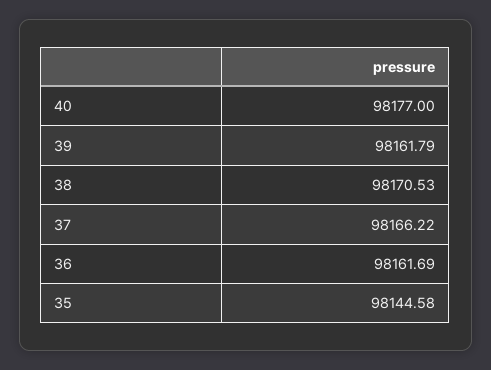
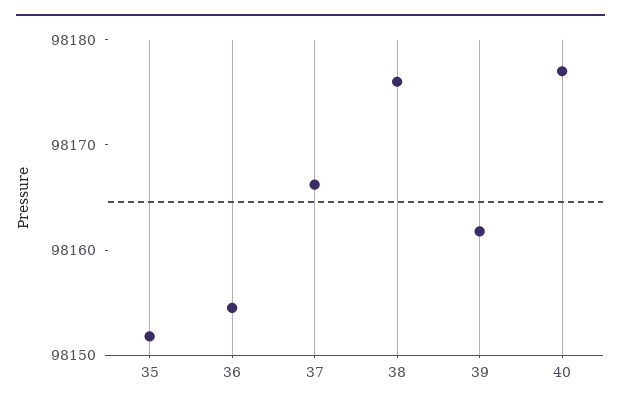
  {
    "40": 98177,
    "39": 98161.79,
-   "38": 98170.53,
+   "38": 98176,
    "37": 98166.22,
-   "36": 98161.69,
+   "36": 98154,
-   "35": 98144.58
+   "35": 98152
  }

